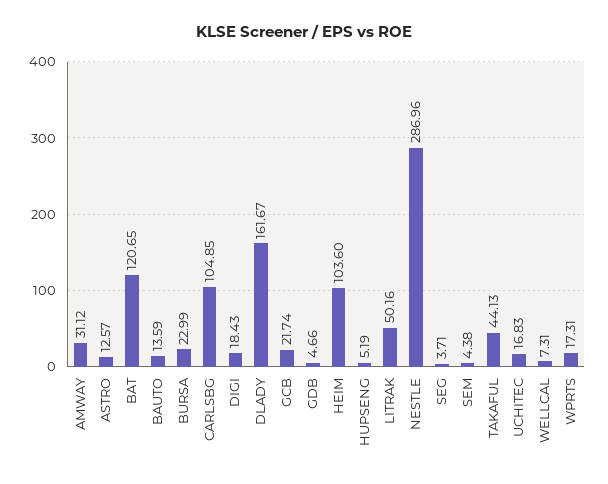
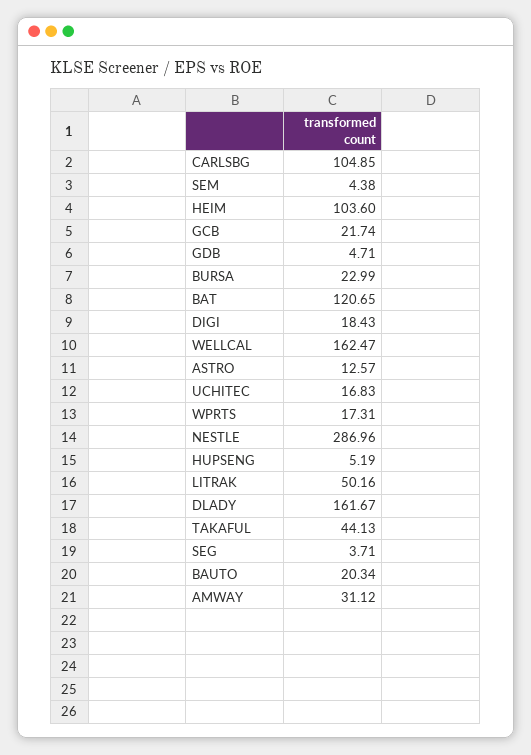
  {
    "AMWAY": 31.12,
    "ASTRO": 12.57,
    "BAT": 120.65,
-   "BAUTO": 13.59,
+   "BAUTO": 20.34,
    "BURSA": 22.99,
    "CARLSBG": 104.85,
    "DIGI": 18.43,
    "DLADY": 161.67,
    "GCB": 21.74,
-   "GDB": 4.66,
+   "GDB": 4.71,
    "HEIM": 103.6,
    "HUPSENG": 5.19,
    "LITRAK": 50.16,
    "NESTLE": 286.96,
    "SEG": 3.71,
    "SEM": 4.38,
    "TAKAFUL": 44.13,
    "UCHITEC": 16.83,
-   "WELLCAL": 7.31,
+   "WELLCAL": 162.47,
    "WPRTS": 17.31
  }

